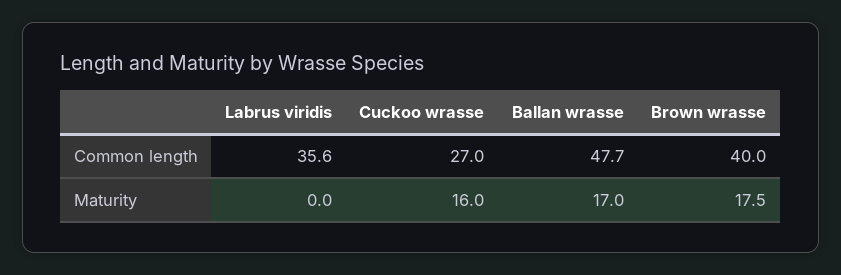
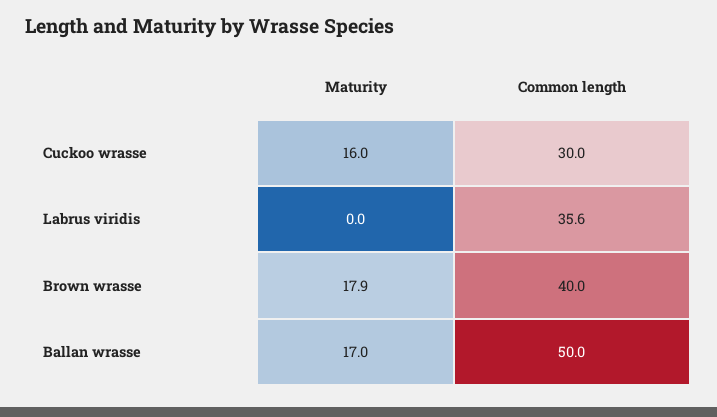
  {
    "Labrus viridis": {
      "Common length": 35.6,
      "Maturity": 0
    },
    "Cuckoo wrasse": {
-     "Common length": 27,
+     "Common length": 30,
      "Maturity": 16
    },
    "Ballan wrasse": {
-     "Common length": 47.7,
+     "Common length": 50,
      "Maturity": 17
    },
    "Brown wrasse": {
      "Common length": 40,
-     "Maturity": 17.5
+     "Maturity": 17.9
    }
  }

